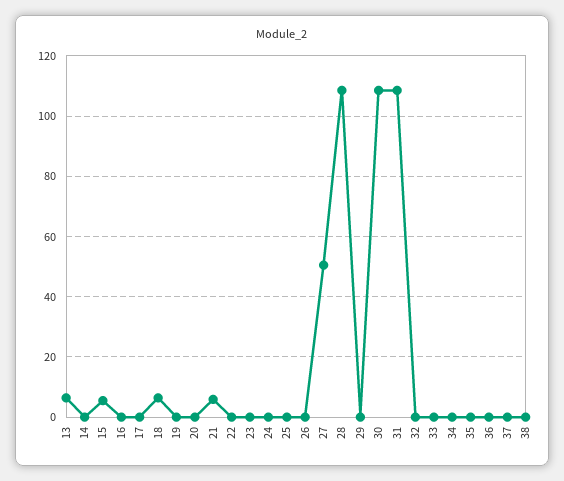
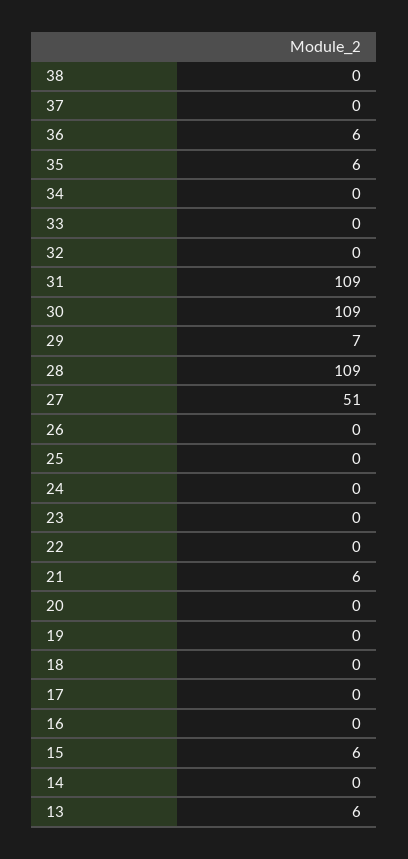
  {
    "13": 6,
    "14": 0,
    "15": 6,
    "16": 0,
    "17": 0,
-   "18": 6,
+   "18": 0,
    "19": 0,
    "20": 0,
    "21": 6,
    "22": 0,
    "23": 0,
    "24": 0,
    "25": 0,
    "26": 0,
    "27": 51,
    "28": 109,
-   "29": 0,
+   "29": 7,
    "30": 109,
    "31": 109,
    "32": 0,
    "33": 0,
    "34": 0,
-   "35": 0,
+   "35": 6,
-   "36": 0,
+   "36": 6,
    "37": 0,
    "38": 0
  }

